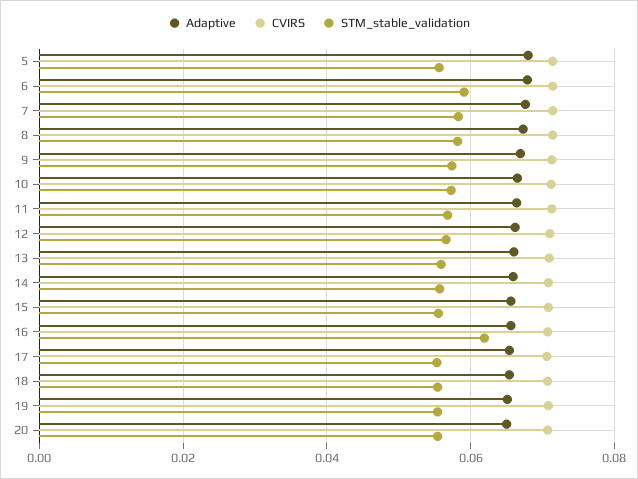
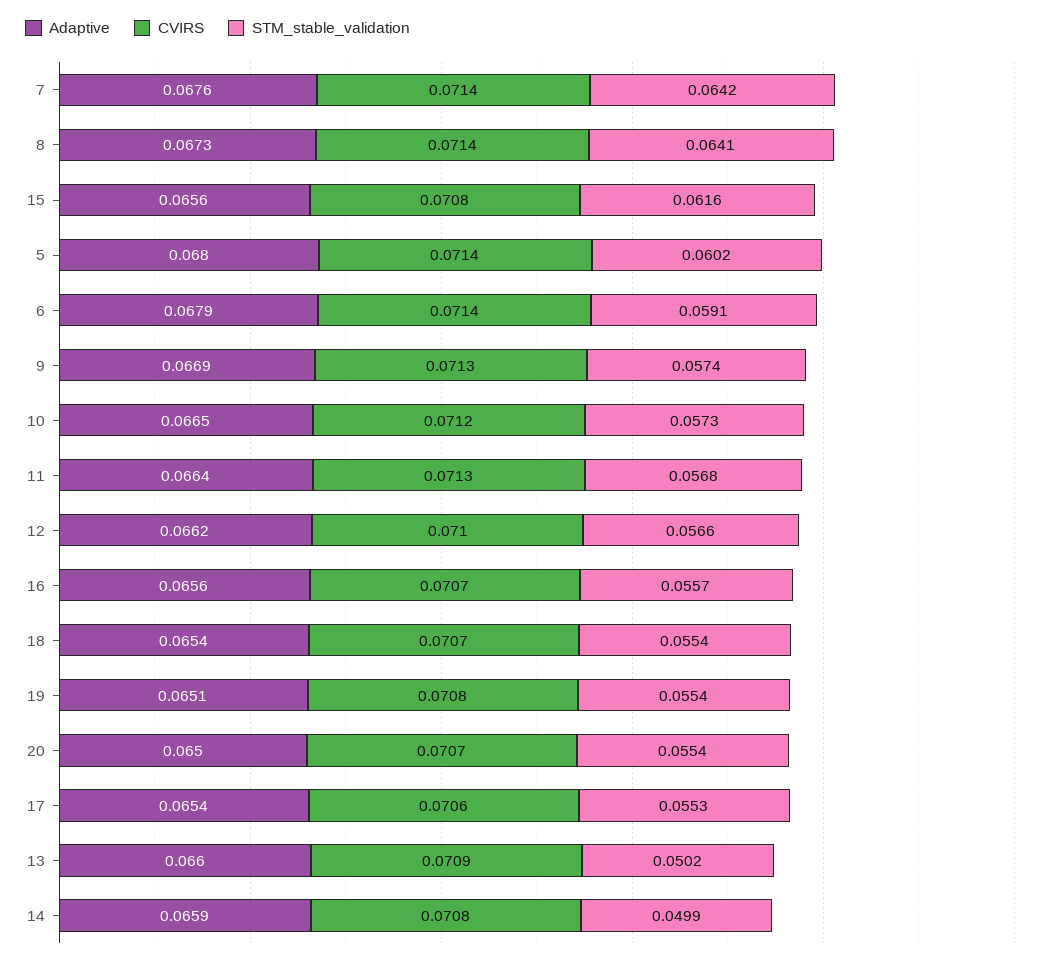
  {
    "Adaptive": {
      "5": 0.068,
      "6": 0.0679,
      "7": 0.0676,
      "8": 0.0673,
      "9": 0.0669,
      "10": 0.0665,
      "11": 0.0664,
      "12": 0.0662,
      "13": 0.066,
      "14": 0.0659,
      "15": 0.0656,
      "16": 0.0656,
      "17": 0.0654,
      "18": 0.0654,
      "19": 0.0651,
      "20": 0.065
    },
    "CVIRS": {
      "5": 0.0714,
      "6": 0.0714,
      "7": 0.0714,
      "8": 0.0714,
      "9": 0.0713,
      "10": 0.0712,
      "11": 0.0713,
      "12": 0.071,
      "13": 0.0709,
      "14": 0.0708,
      "15": 0.0708,
      "16": 0.0707,
      "17": 0.0706,
      "18": 0.0707,
      "19": 0.0708,
      "20": 0.0707
    },
    "STM_stable_validation": {
-     "5": 0.056,
+     "5": 0.0602,
      "6": 0.0591,
-     "7": 0.058,
+     "7": 0.0642,
-     "8": 0.058,
+     "8": 0.0641,
      "9": 0.0574,
      "10": 0.0573,
      "11": 0.0568,
      "12": 0.0566,
-     "13": 0.056,
+     "13": 0.0502,
-     "14": 0.056,
+     "14": 0.0499,
-     "15": 0.056,
+     "15": 0.0616,
-     "16": 0.062,
+     "16": 0.0557,
      "17": 0.0553,
      "18": 0.0554,
      "19": 0.0554,
      "20": 0.0554
    }
  }

